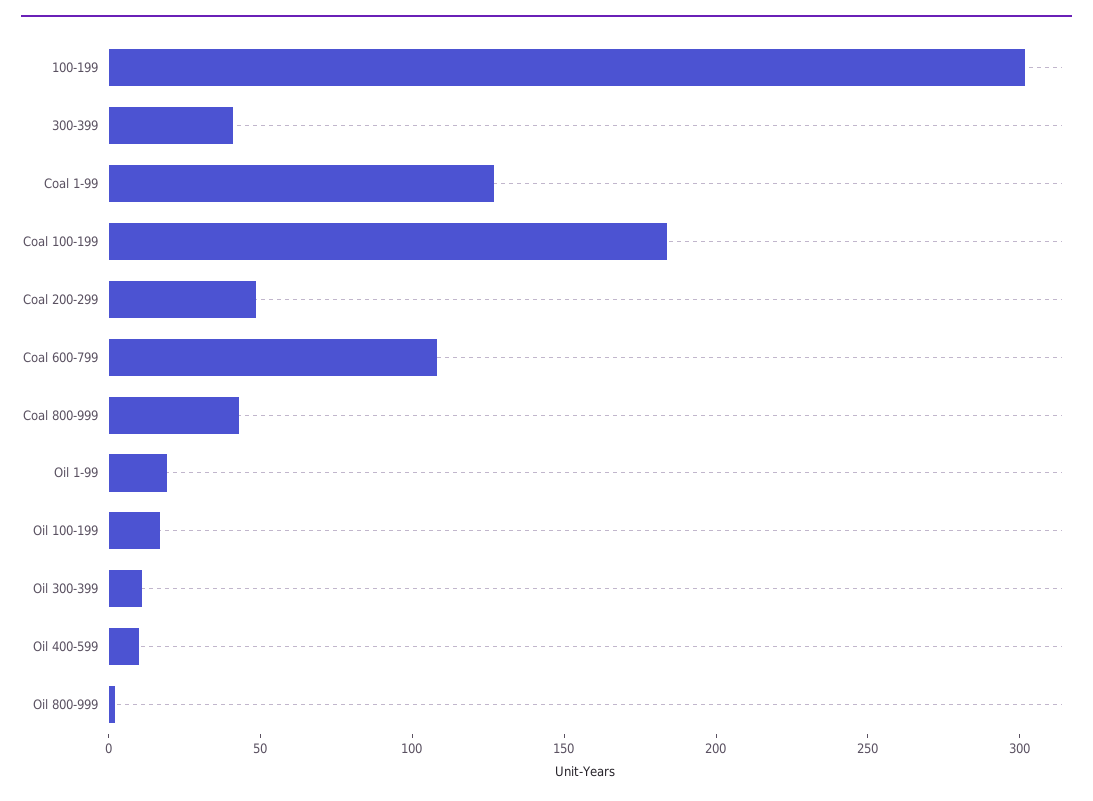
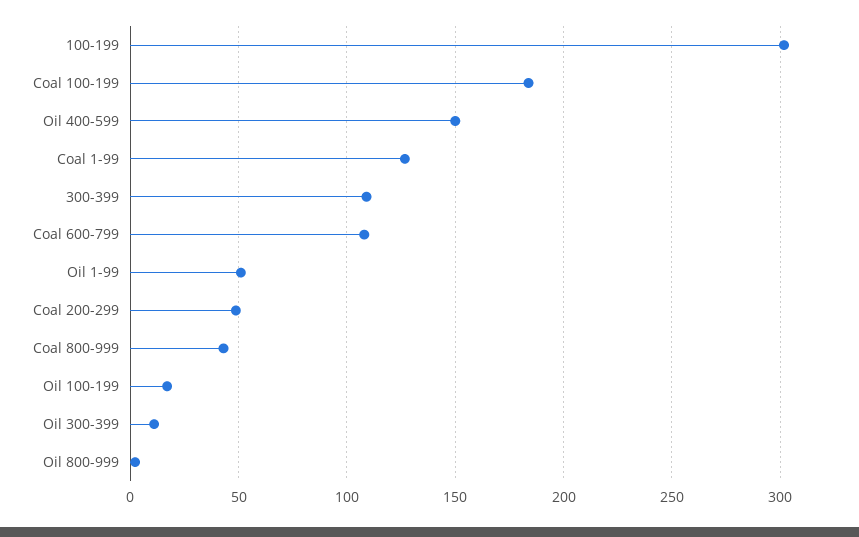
  {
    "100-199": 300,
-   "300-399": 40,
+   "300-399": 110,
    "Coal 1-99": 125,
    "Coal 100-199": 185,
    "Coal 200-299": 50,
    "Coal 600-799": 110,
    "Coal 800-999": 45,
-   "Oil 1-99": 20,
+   "Oil 1-99": 50,
    "Oil 100-199": 15,
    "Oil 300-399": 10,
-   "Oil 400-599": 10,
+   "Oil 400-599": 150,
    "Oil 800-999": 0
  }

